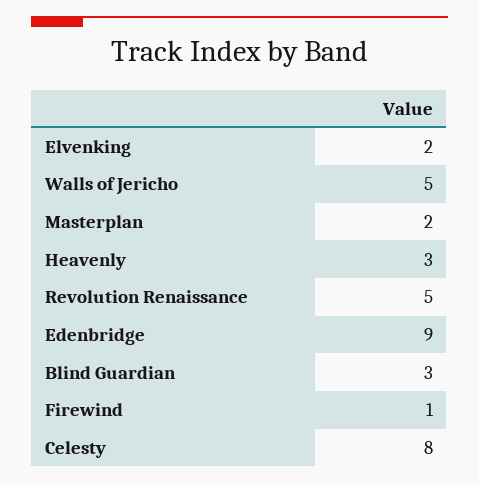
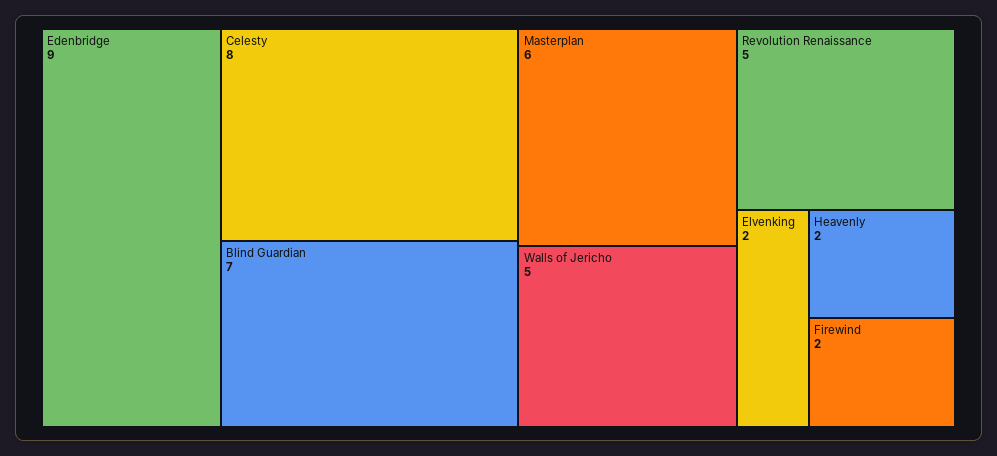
  {
    "Elvenking": 2,
    "Walls of Jericho": 5,
-   "Masterplan": 2,
+   "Masterplan": 6,
-   "Heavenly": 3,
+   "Heavenly": 2,
    "Revolution Renaissance": 5,
    "Edenbridge": 9,
-   "Blind Guardian": 3,
+   "Blind Guardian": 7,
-   "Firewind": 1,
+   "Firewind": 2,
    "Celesty": 8
  }

